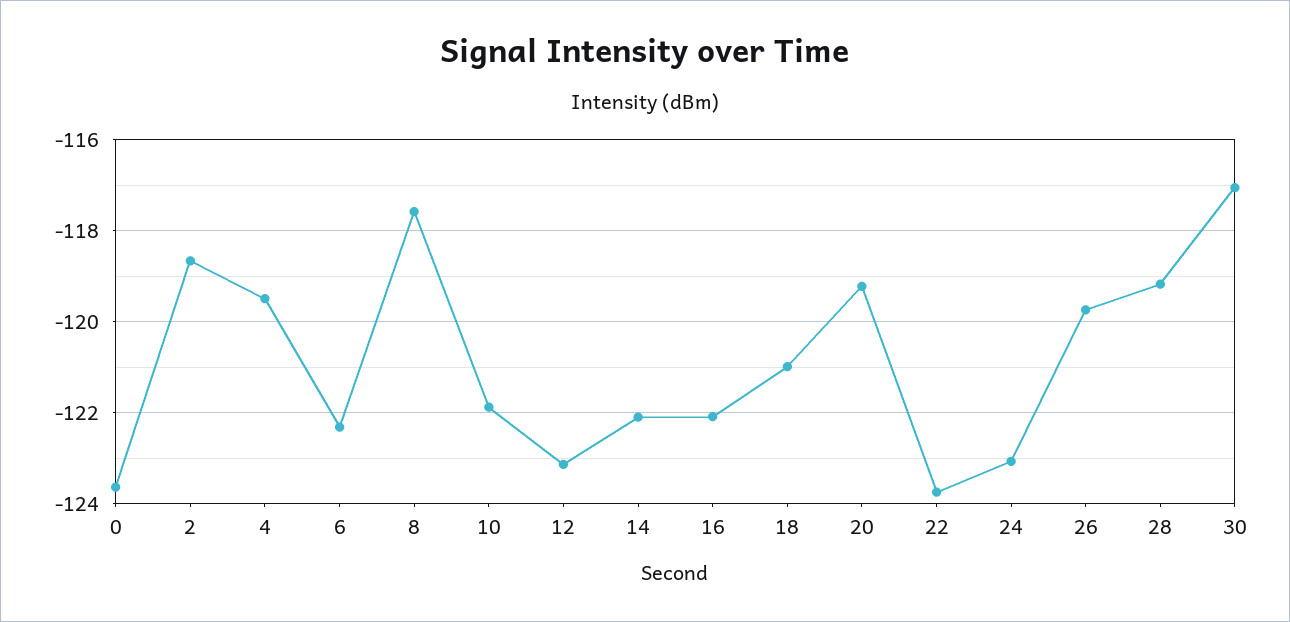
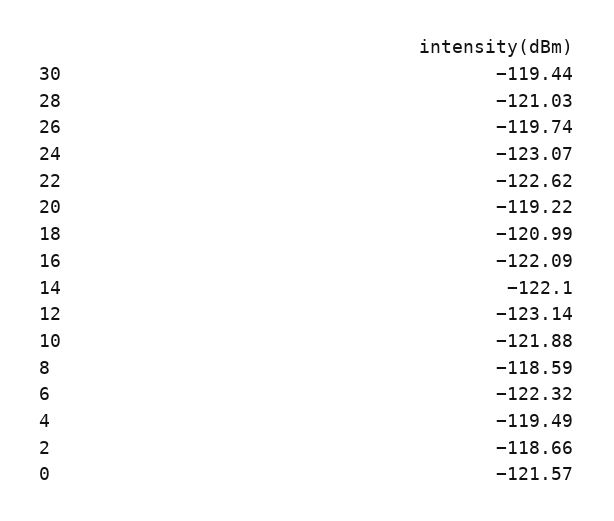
  {
-   "0": -123.6,
+   "0": -121.57,
    "2": -118.66,
    "4": -119.49,
    "6": -122.32,
-   "8": -117.6,
+   "8": -118.59,
    "10": -121.88,
    "12": -123.14,
    "14": -122.1,
    "16": -122.09,
    "18": -120.99,
    "20": -119.22,
-   "22": -123.8,
+   "22": -122.62,
    "24": -123.07,
    "26": -119.74,
-   "28": -119.2,
+   "28": -121.03,
-   "30": -117
+   "30": -119.44
  }

